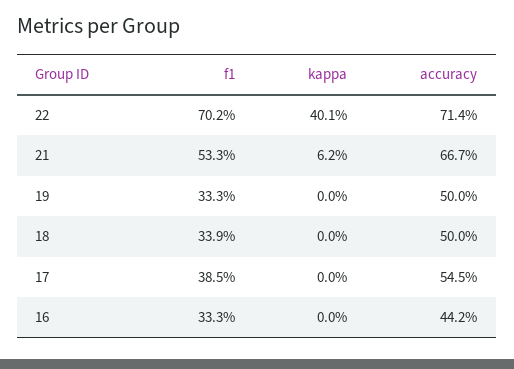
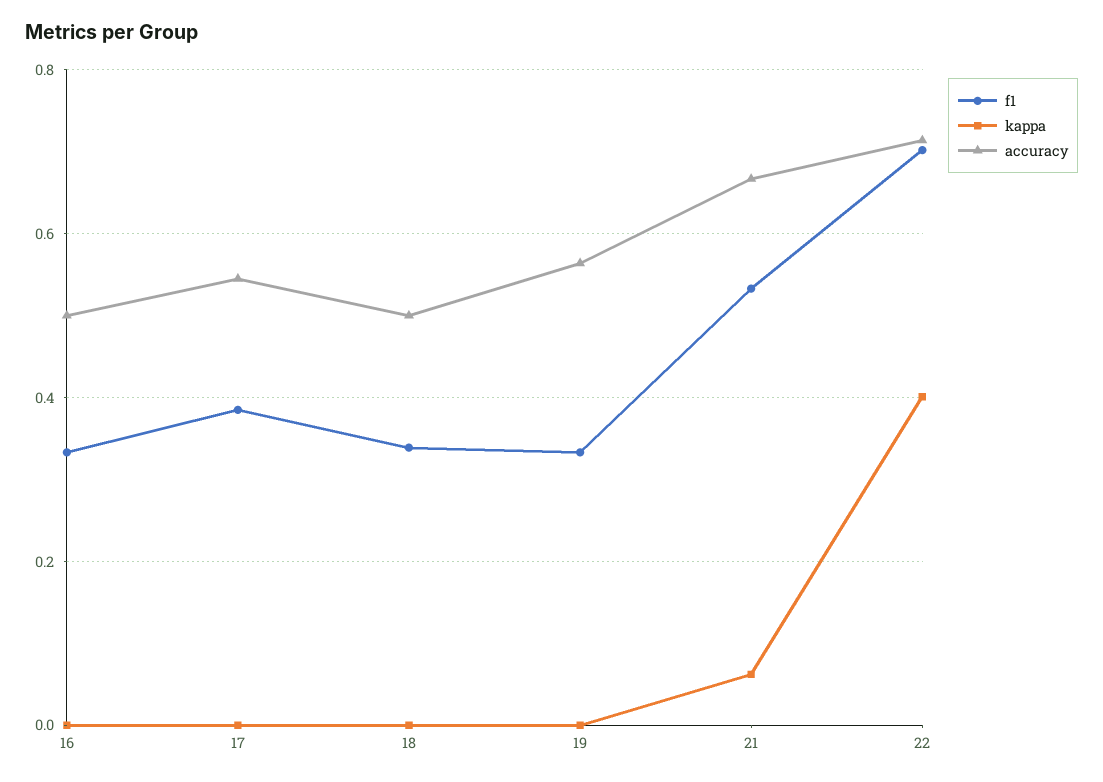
  {
    "f1": {
      "22": 0.702,
      "21": 0.533,
      "19": 0.333,
      "18": 0.339,
      "17": 0.385,
      "16": 0.333
    },
    "kappa": {
      "22": 0.401,
      "21": 0.062,
      "19": 0,
      "18": 0,
      "17": 0,
      "16": 0
    },
    "accuracy": {
      "22": 0.714,
      "21": 0.667,
-     "19": 0.5,
+     "19": 0.56,
      "18": 0.5,
      "17": 0.545,
-     "16": 0.442
+     "16": 0.5
    }
  }

